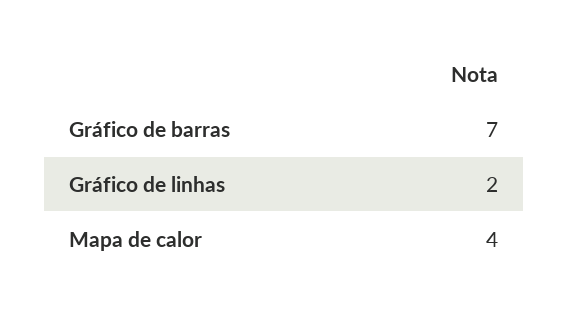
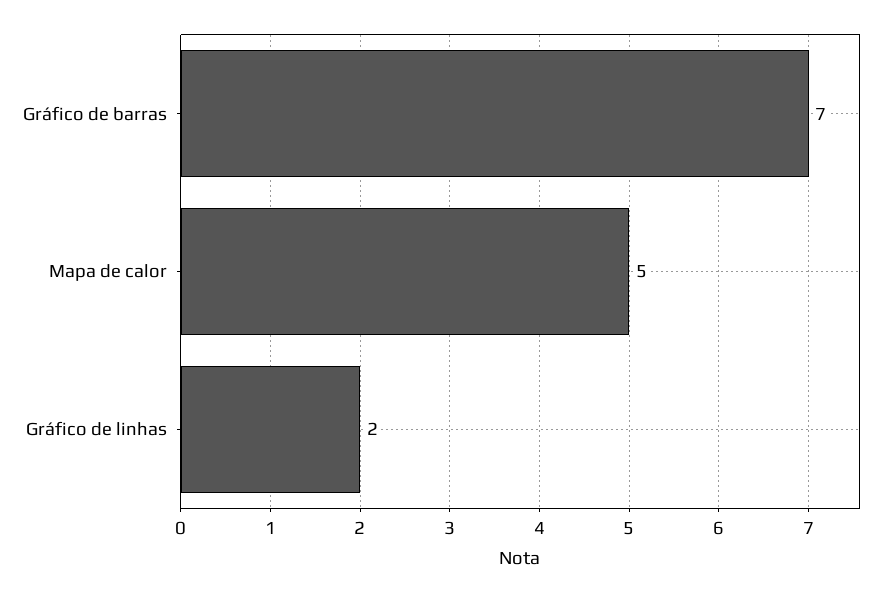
  {
    "Gráfico de barras": 7,
    "Gráfico de linhas": 2,
-   "Mapa de calor": 4
+   "Mapa de calor": 5
  }

